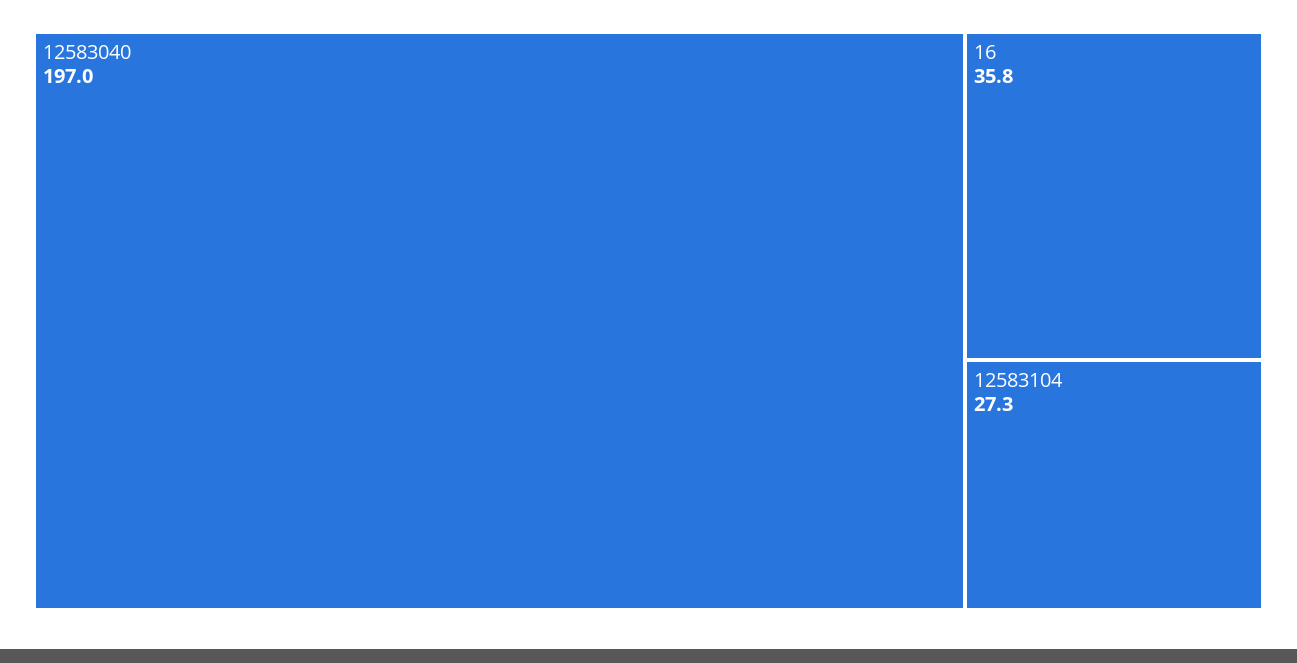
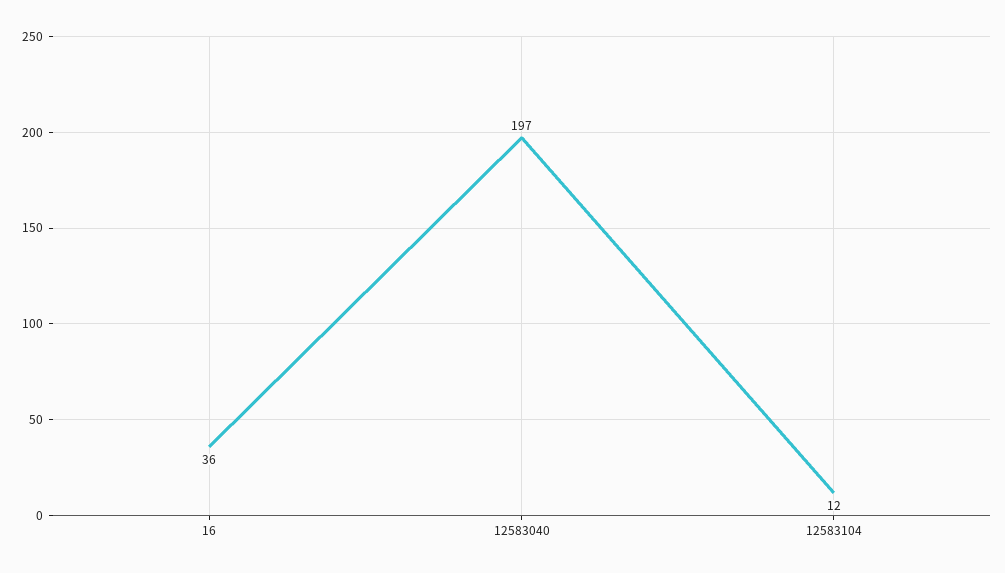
  {
    "12583040": 197,
    "16": 35.8,
-   "12583104": 27.3
+   "12583104": 12
  }

